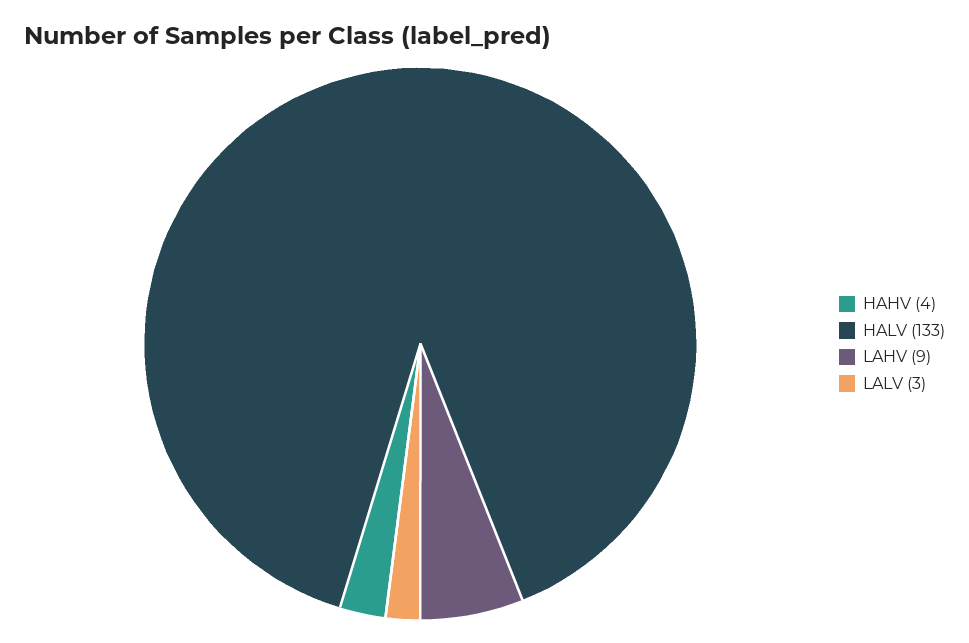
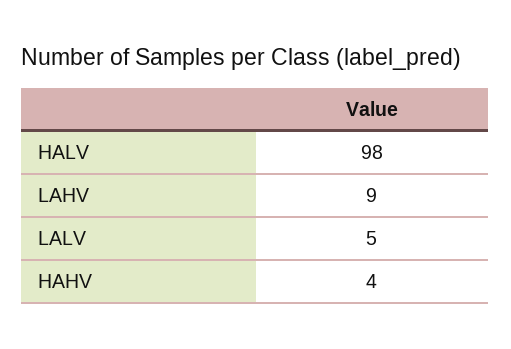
  {
    "HAHV": 4,
-   "HALV": 133,
+   "HALV": 98,
    "LAHV": 9,
-   "LALV": 3
+   "LALV": 5
  }

